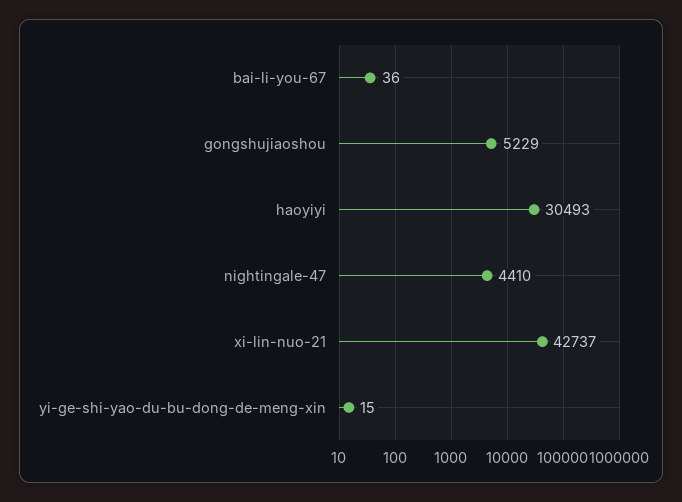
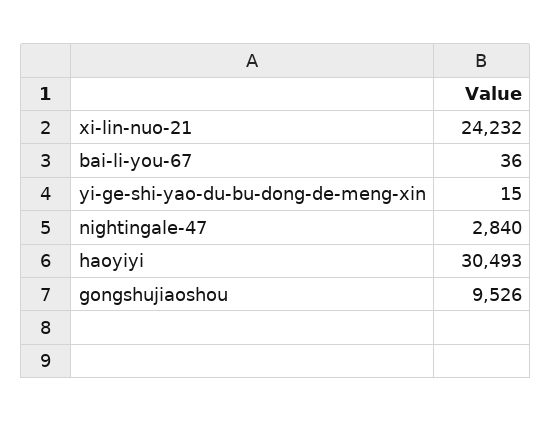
  {
    "bai-li-you-67": 36,
-   "gongshujiaoshou": 5229,
+   "gongshujiaoshou": 9526,
    "haoyiyi": 30493,
-   "nightingale-47": 4410,
+   "nightingale-47": 2840,
-   "xi-lin-nuo-21": 42737,
+   "xi-lin-nuo-21": 24232,
    "yi-ge-shi-yao-du-bu-dong-de-meng-xin": 15
  }

